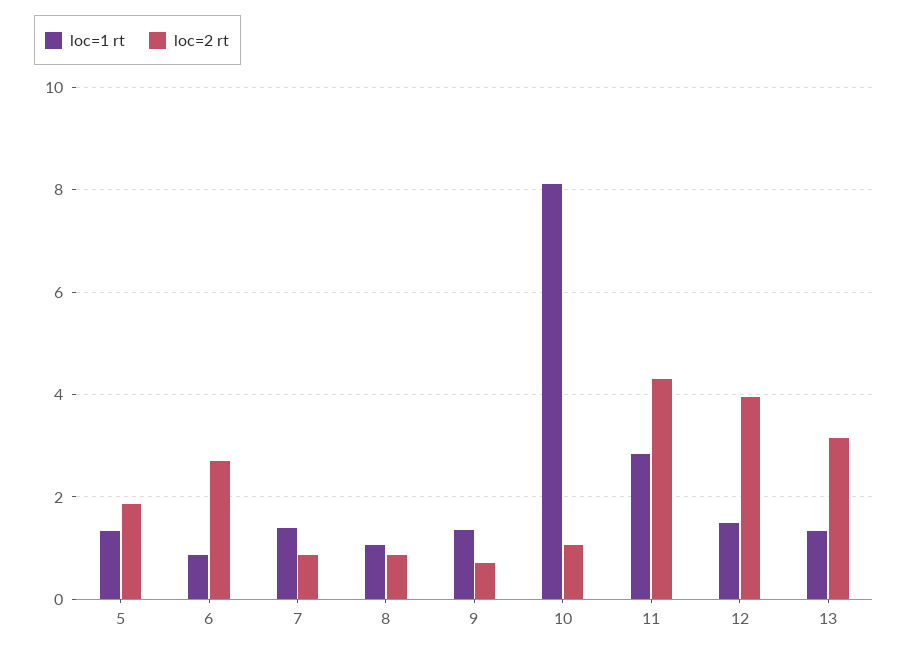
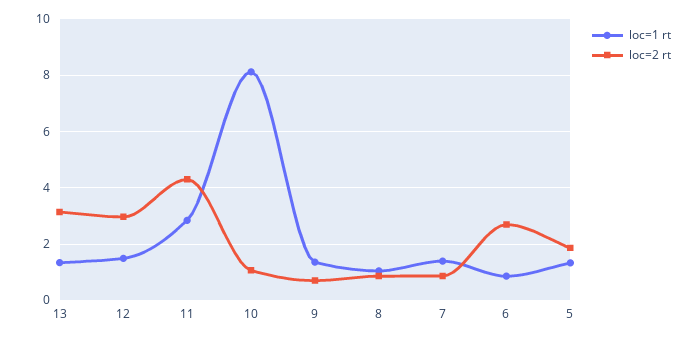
  {
    "loc=1 rt": {
      "5": 1.4,
      "6": 0.8,
      "7": 1.4,
      "8": 1,
      "9": 1.4,
      "10": 8.2,
      "11": 2.8,
      "12": 1.4,
      "13": 1.4
    },
    "loc=2 rt": {
      "5": 1.8,
      "6": 2.6,
      "7": 0.8,
      "8": 0.8,
      "9": 0.8,
      "10": 1,
      "11": 4.4,
-     "12": 4,
+     "12": 3,
      "13": 3.2
    }
  }

